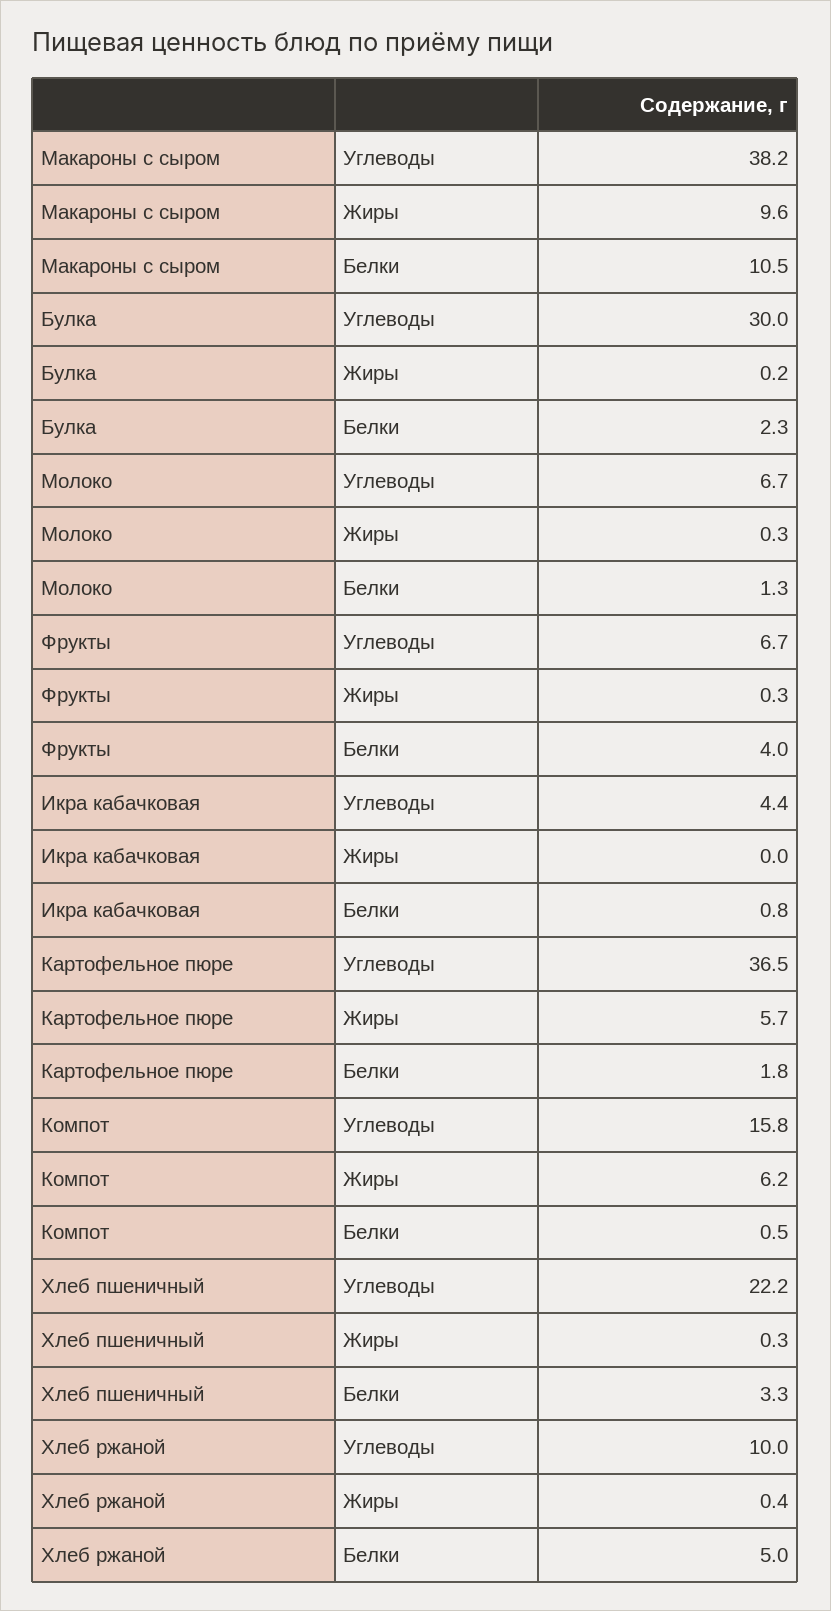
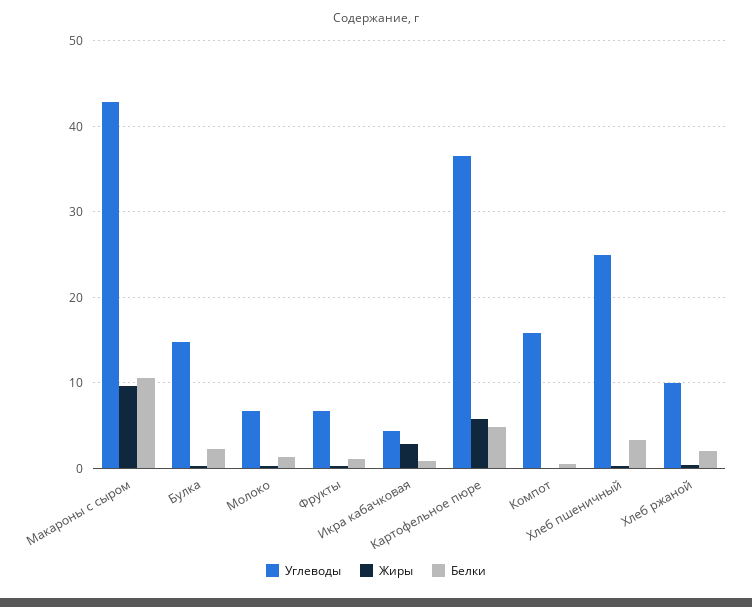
  {
    "Углеводы": {
-     "Макароны с сыром": 38.2,
+     "Макароны с сыром": 43,
-     "Булка": 30,
+     "Булка": 15,
      "Молоко": 6.7,
      "Фрукты": 6.7,
      "Икра кабачковая": 4.4,
      "Картофельное пюре": 36.5,
      "Компот": 15.8,
-     "Хлеб пшеничный": 22.2,
+     "Хлеб пшеничный": 25,
      "Хлеб ржаной": 10
    },
    "Жиры": {
      "Макароны с сыром": 9.6,
      "Булка": 0.2,
      "Молоко": 0.3,
      "Фрукты": 0.3,
-     "Икра кабачковая": 0,
+     "Икра кабачковая": 3,
      "Картофельное пюре": 5.7,
-     "Компот": 6.2,
+     "Компот": 0,
      "Хлеб пшеничный": 0.3,
      "Хлеб ржаной": 0.4
    },
    "Белки": {
      "Макароны с сыром": 10.5,
      "Булка": 2.3,
      "Молоко": 1.3,
-     "Фрукты": 4,
+     "Фрукты": 1,
      "Икра кабачковая": 0.8,
-     "Картофельное пюре": 1.8,
+     "Картофельное пюре": 5,
      "Компот": 0.5,
      "Хлеб пшеничный": 3.3,
-     "Хлеб ржаной": 5
+     "Хлеб ржаной": 2
    }
  }

